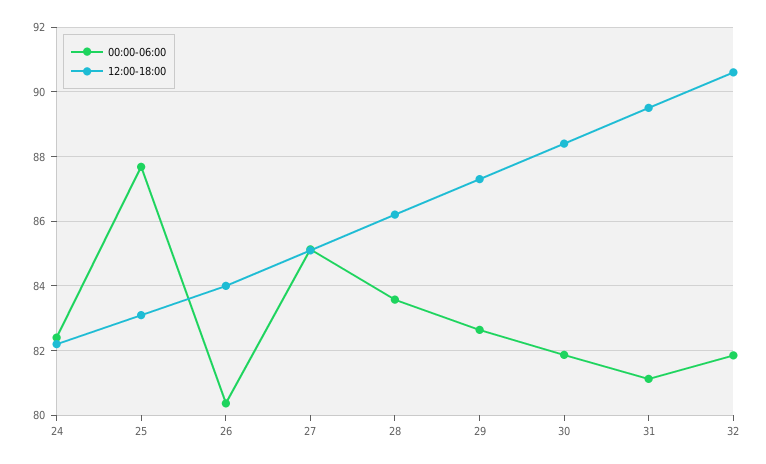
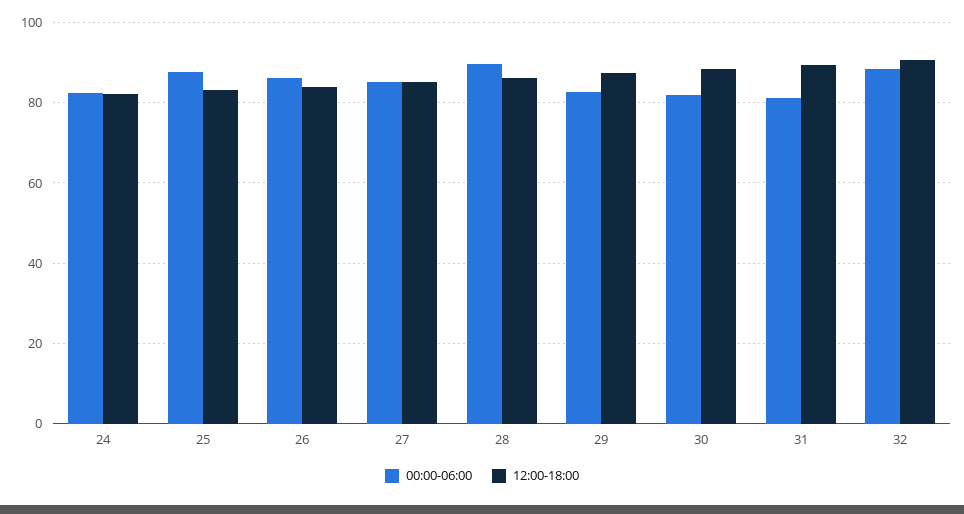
  {
    "00:00-06:00": {
      "24": 82.4,
      "25": 87.6,
-     "26": 80.4,
+     "26": 86,
      "27": 85.2,
-     "28": 83.6,
+     "28": 90,
      "29": 82.6,
      "30": 81.8,
      "31": 81.2,
-     "32": 81.8
+     "32": 88
    },
    "12:00-18:00": {
      "24": 82.2,
      "25": 83.2,
      "26": 84,
      "27": 85.2,
      "28": 86.2,
      "29": 87.4,
      "30": 88.4,
      "31": 89.6,
      "32": 90.6
    }
  }

